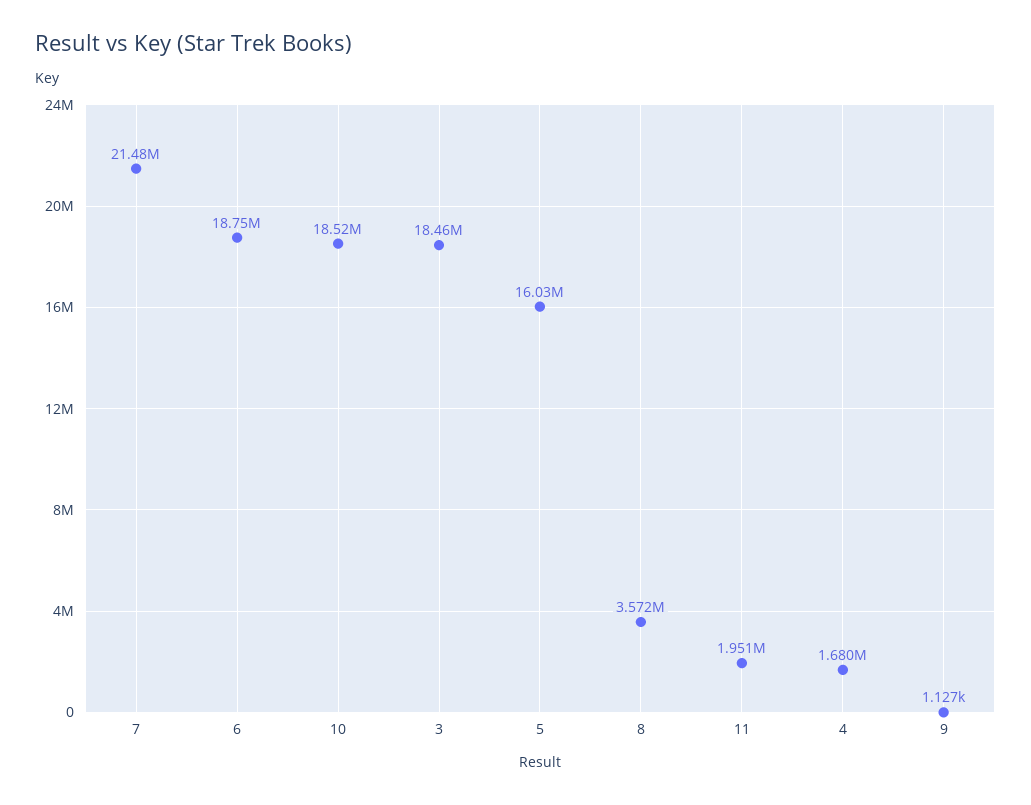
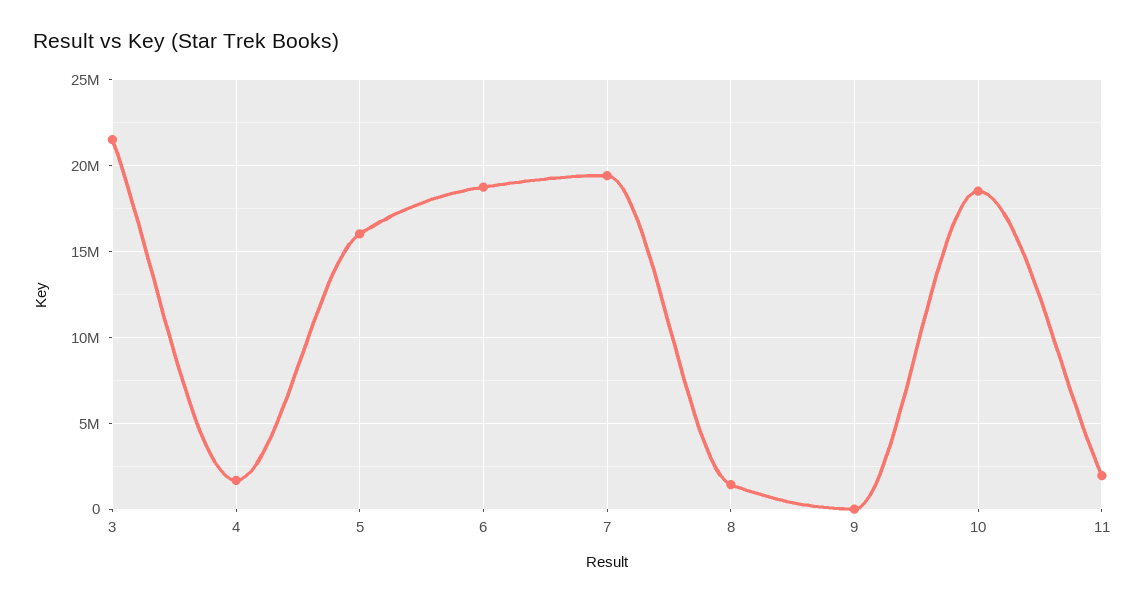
  {
-   "7": 21480000,
+   "7": 19500000,
    "6": 18750000,
    "10": 18520000,
-   "3": 18460000,
+   "3": 21500000,
    "5": 16030000,
-   "8": 3572000,
+   "8": 1500000,
    "11": 1951000,
    "4": 1680000,
    "9": 1127
  }

